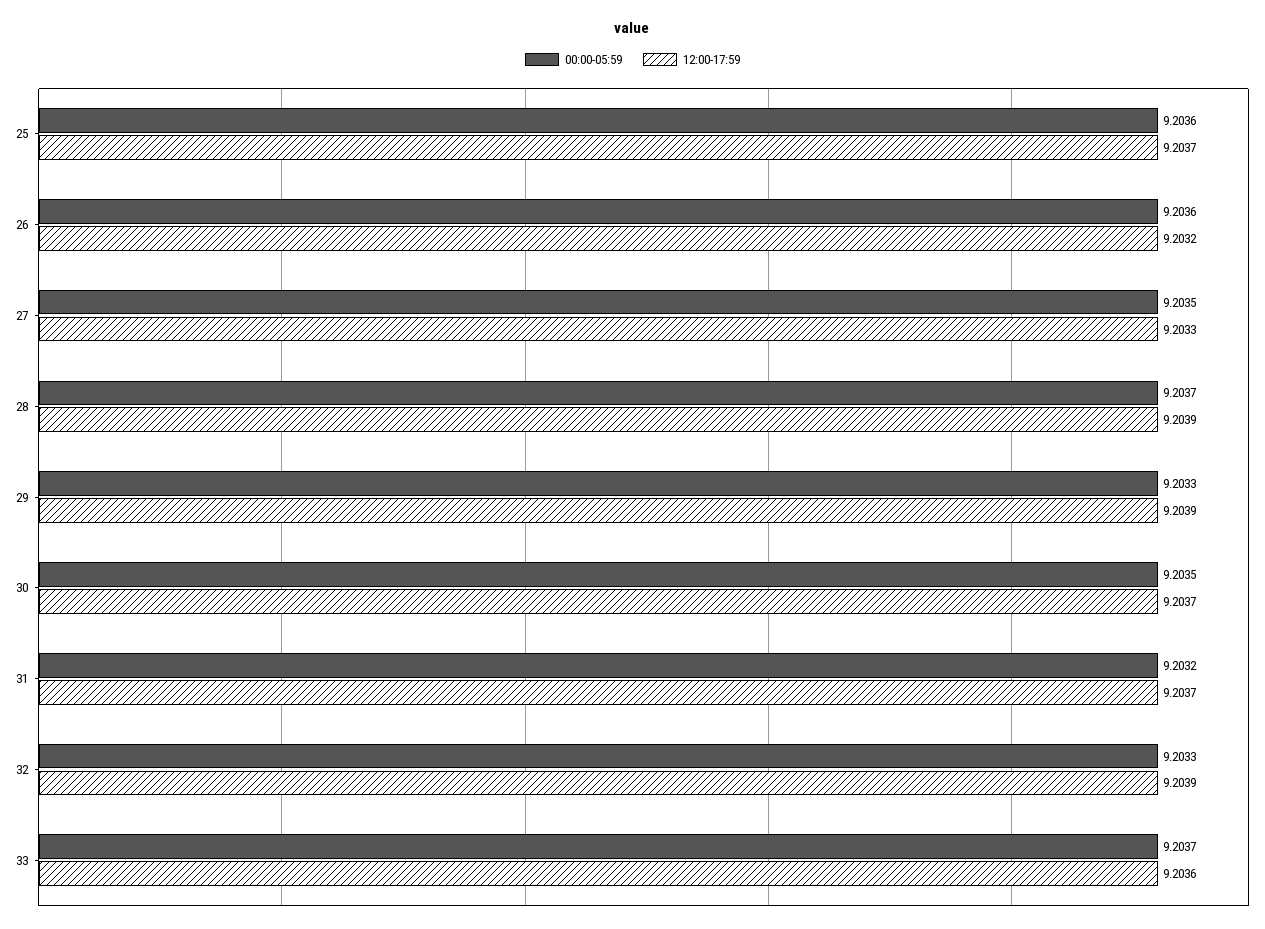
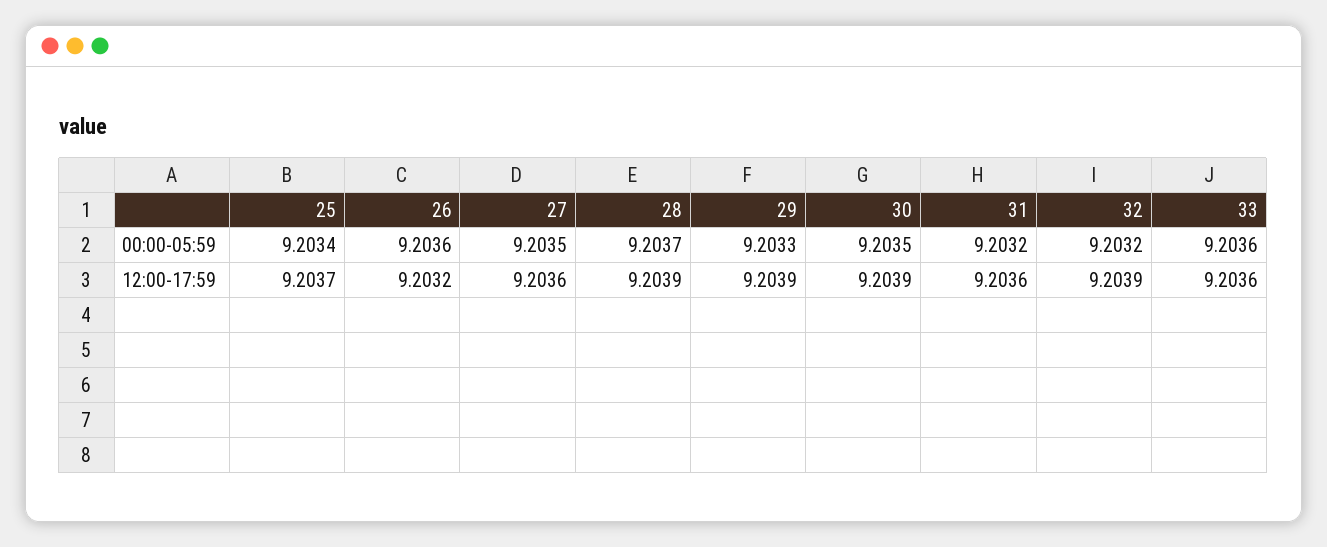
  {
    "00:00-05:59": {
-     "25": 9.2036,
+     "25": 9.2034,
      "26": 9.2036,
      "27": 9.2035,
      "28": 9.2037,
      "29": 9.2033,
      "30": 9.2035,
      "31": 9.2032,
-     "32": 9.2033,
+     "32": 9.2032,
-     "33": 9.2037
+     "33": 9.2036
    },
    "12:00-17:59": {
      "25": 9.2037,
      "26": 9.2032,
-     "27": 9.2033,
+     "27": 9.2036,
      "28": 9.2039,
      "29": 9.2039,
-     "30": 9.2037,
+     "30": 9.2039,
-     "31": 9.2037,
+     "31": 9.2036,
      "32": 9.2039,
      "33": 9.2036
    }
  }

